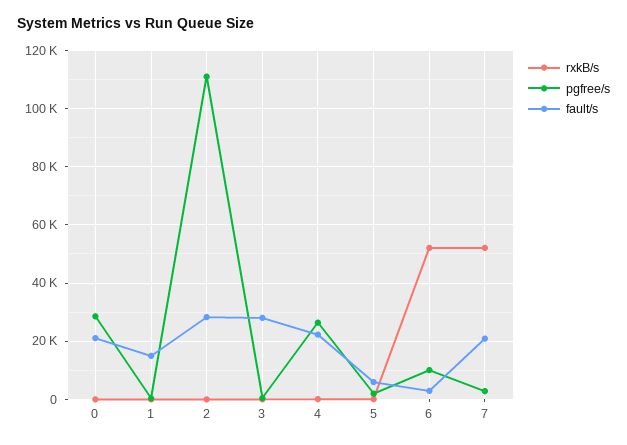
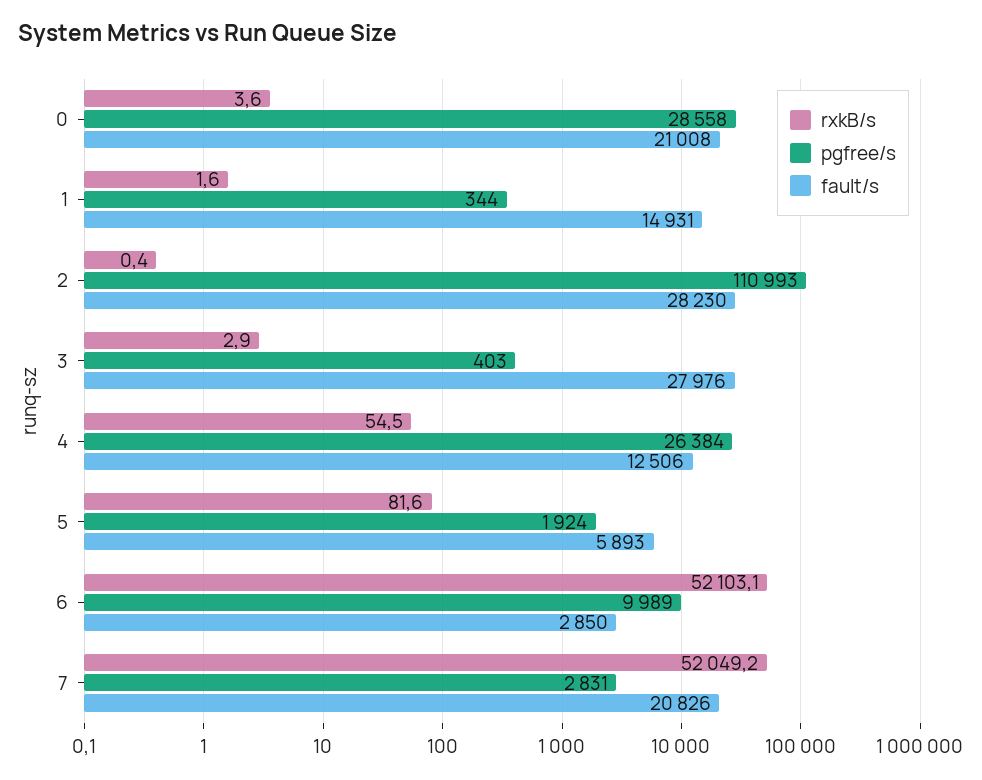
  {
    "rxkB/s": {
      "0": 3.6,
      "1": 1.6,
      "2": 0.4,
      "3": 2.9,
      "4": 54.5,
      "5": 81.6,
      "6": 52103.1,
      "7": 52049.2
    },
    "pgfree/s": {
      "0": 28558,
      "1": 344,
      "2": 110993,
      "3": 403,
      "4": 26384,
      "5": 1924,
      "6": 9989,
      "7": 2831
    },
    "fault/s": {
      "0": 21008,
      "1": 14931,
      "2": 28230,
      "3": 27976,
-     "4": 22500,
+     "4": 12506,
      "5": 5893,
      "6": 2850,
      "7": 20826
    }
  }

